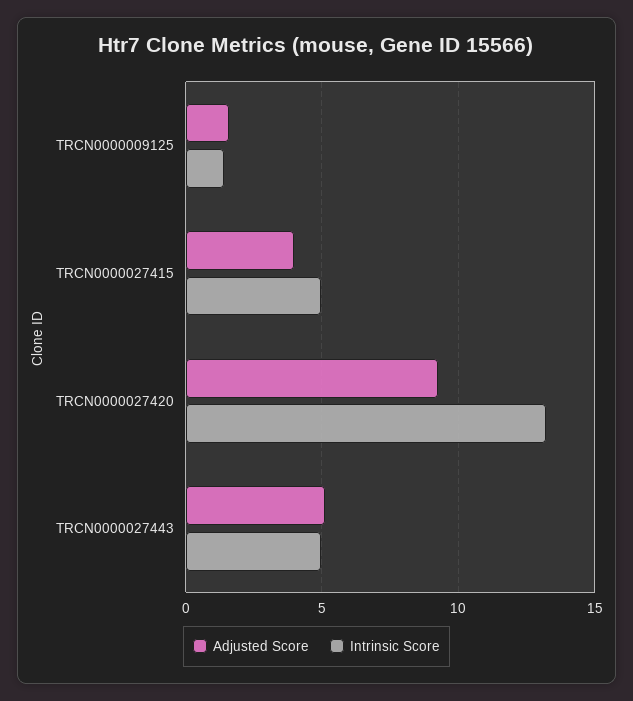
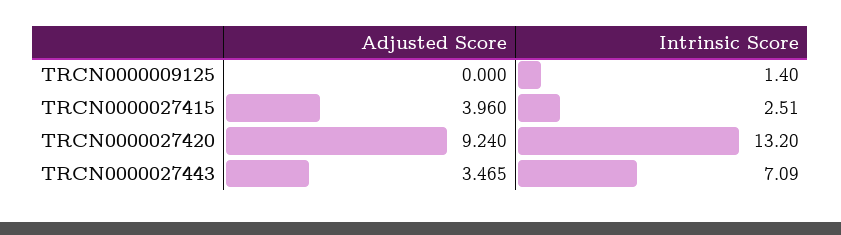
  {
    "Adjusted Score": {
-     "TRCN0000009125": 1.5,
+     "TRCN0000009125": 0,
      "TRCN0000027415": 3.96,
      "TRCN0000027420": 9.24,
-     "TRCN0000027443": 5
+     "TRCN0000027443": 3.465
    },
    "Intrinsic Score": {
      "TRCN0000009125": 1.4,
-     "TRCN0000027415": 5,
+     "TRCN0000027415": 2.51,
      "TRCN0000027420": 13.2,
-     "TRCN0000027443": 5
+     "TRCN0000027443": 7.09
    }
  }

